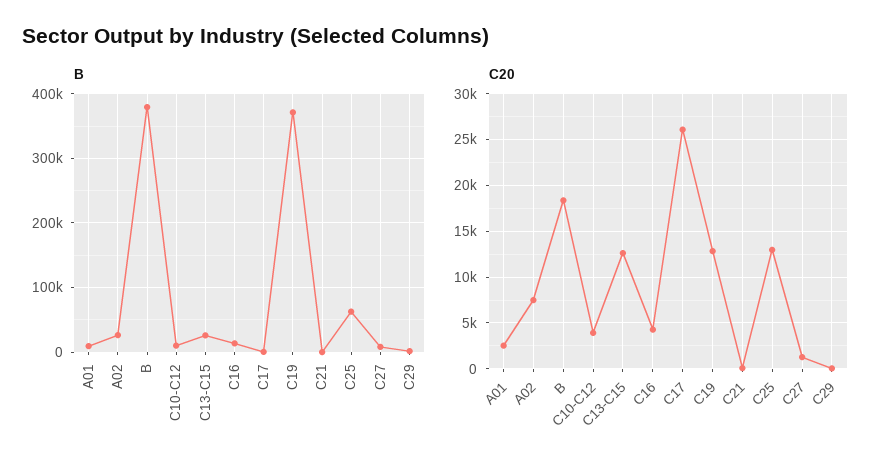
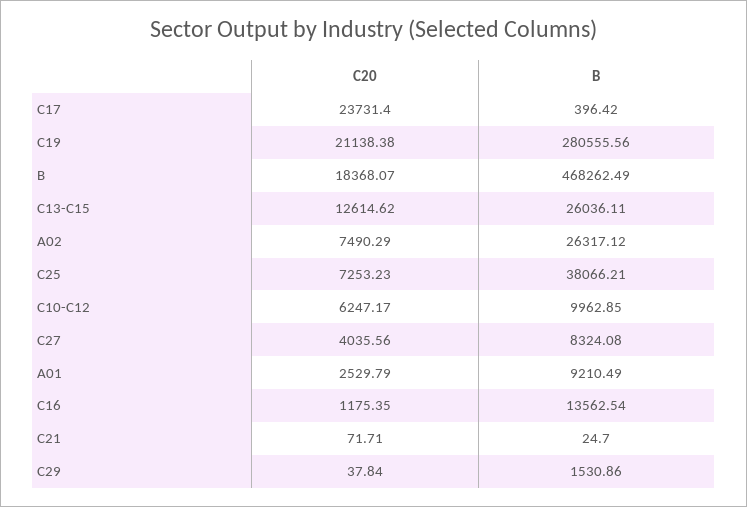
  {
    "B": {
      "A01": 9210.49,
      "A02": 26317.12,
-     "B": 380000,
+     "B": 468262.49,
      "C10-C12": 9962.85,
      "C13-C15": 26036.11,
      "C16": 13562.54,
      "C17": 396.42,
-     "C19": 370000,
+     "C19": 280555.56,
      "C21": 24.7,
-     "C25": 60000,
+     "C25": 38066.21,
      "C27": 8324.08,
      "C29": 1530.86
    },
    "C20": {
      "A01": 2529.79,
      "A02": 7490.29,
      "B": 18368.07,
-     "C10-C12": 4000,
+     "C10-C12": 6247.17,
      "C13-C15": 12614.62,
-     "C16": 4000,
+     "C16": 1175.35,
-     "C17": 26000,
+     "C17": 23731.4,
-     "C19": 13000,
+     "C19": 21138.38,
      "C21": 71.71,
-     "C25": 13000,
+     "C25": 7253.23,
-     "C27": 1000,
+     "C27": 4035.56,
      "C29": 37.84
    }
  }

